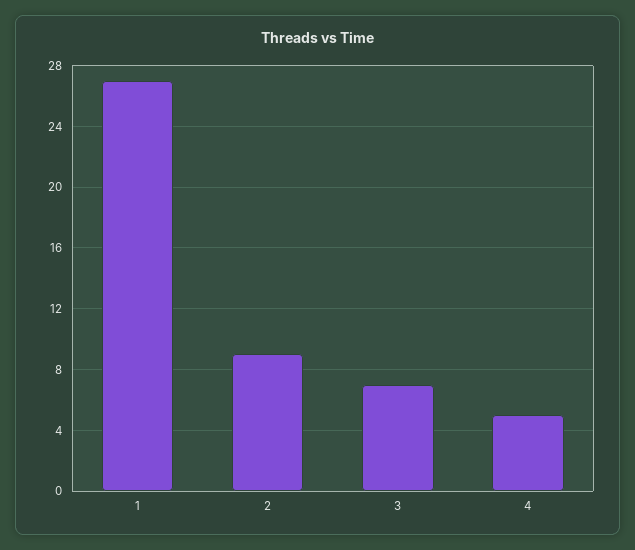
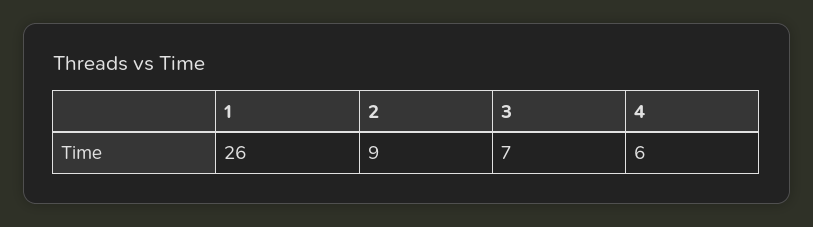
  {
-   "1": 27,
+   "1": 26,
    "2": 9,
    "3": 7,
-   "4": 5
+   "4": 6
  }

